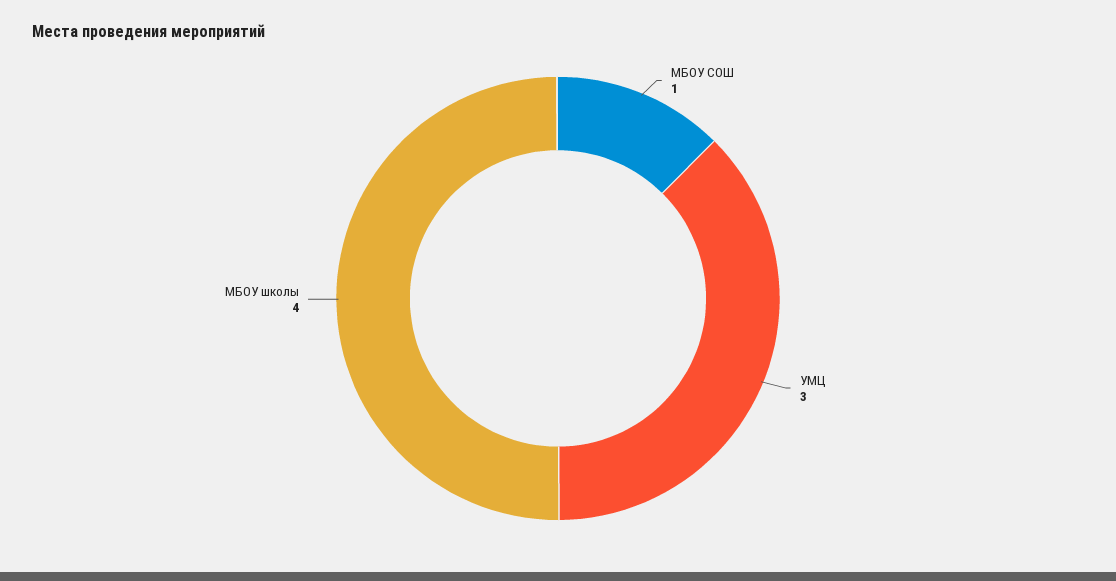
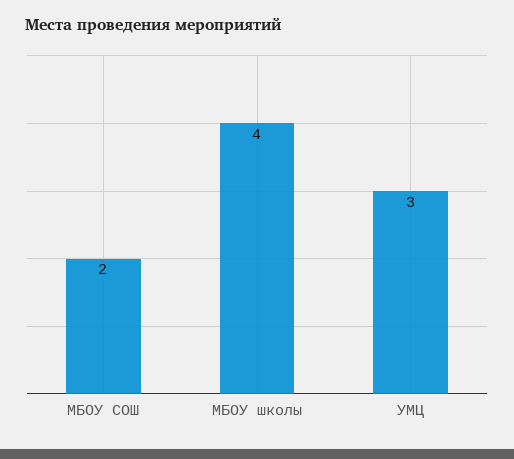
  {
-   "МБОУ СОШ": 1,
+   "МБОУ СОШ": 2,
    "УМЦ": 3,
    "МБОУ школы": 4
  }

